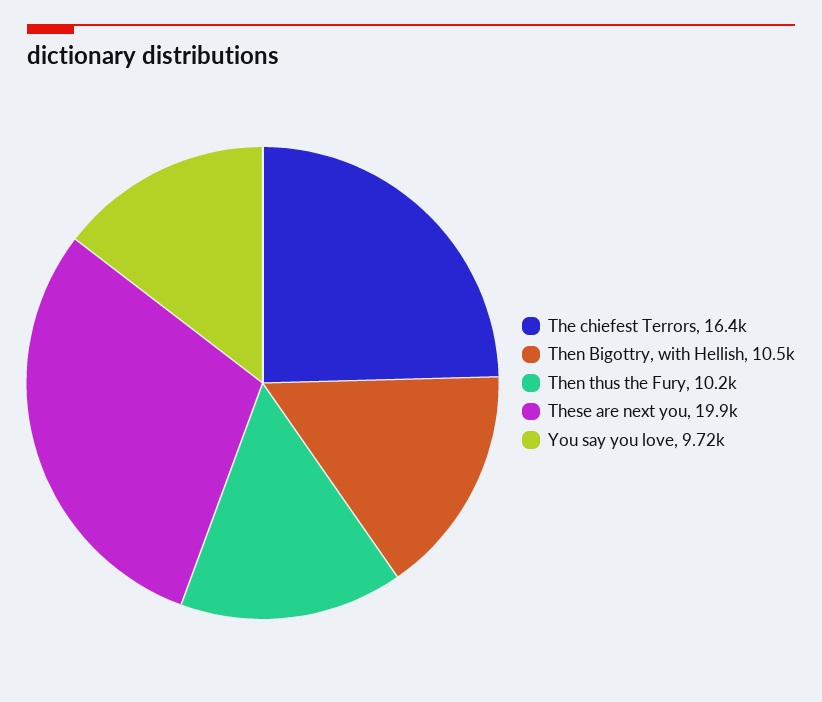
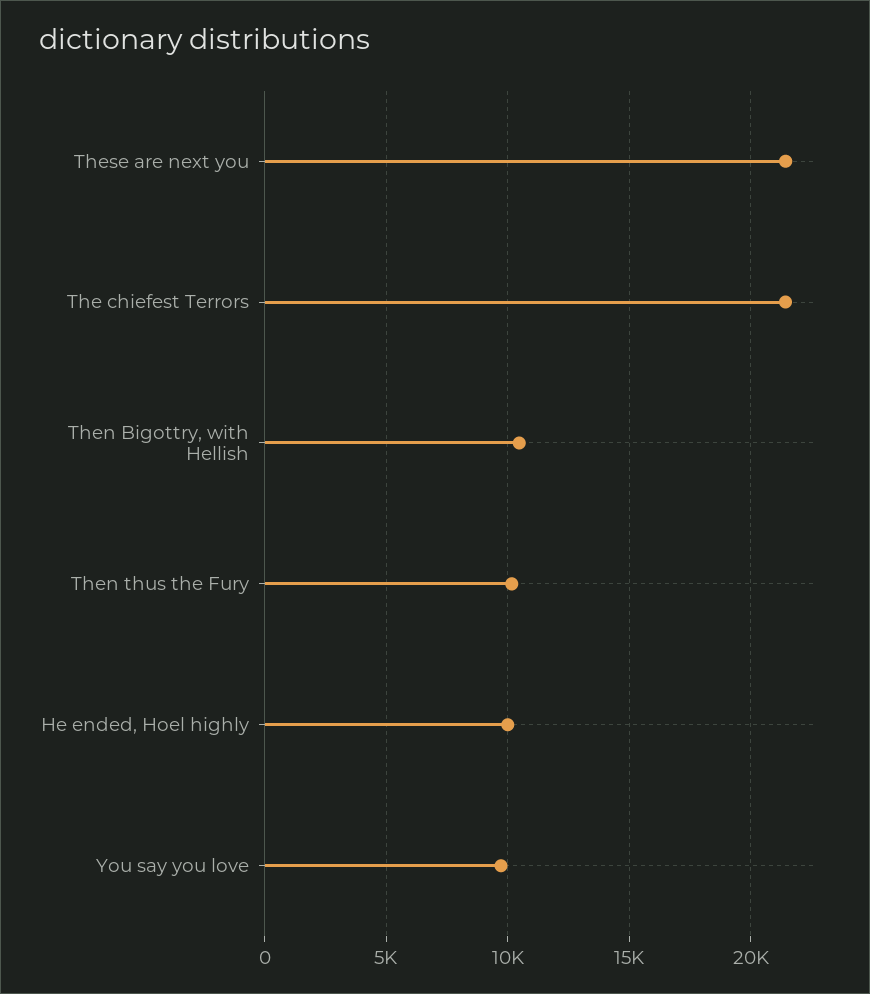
  {
-   "The chiefest Terrors": 16400,
+   "The chiefest Terrors": 21500,
    "Then Bigottry, with Hellish": 10500,
    "Then thus the Fury": 10200,
-   "These are next you": 19900,
+   "These are next you": 21500,
-   "You say you love": 9720
+   "You say you love": 9720,
+   "He ended, Hoel highly": 10000
  }

